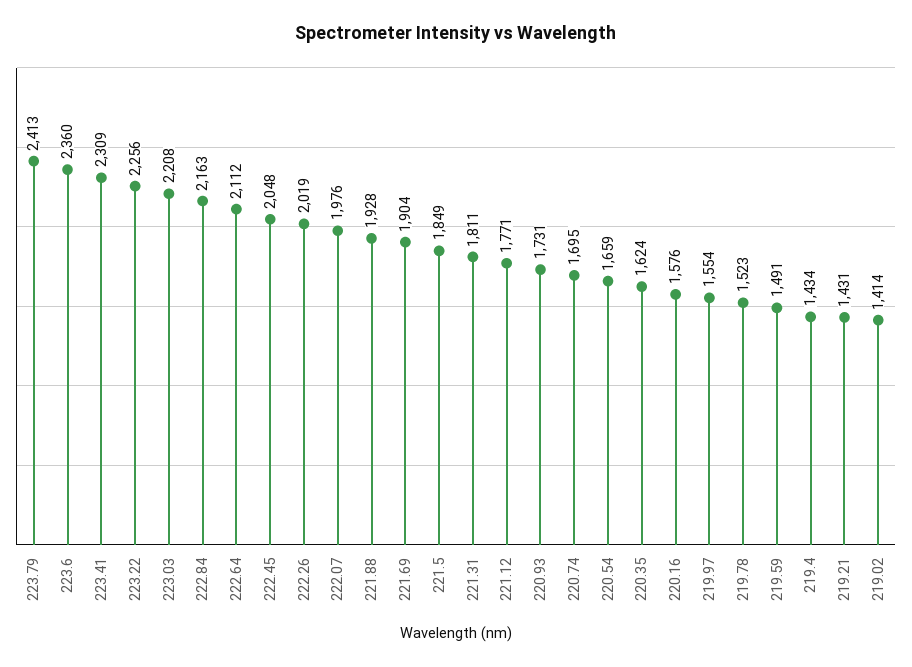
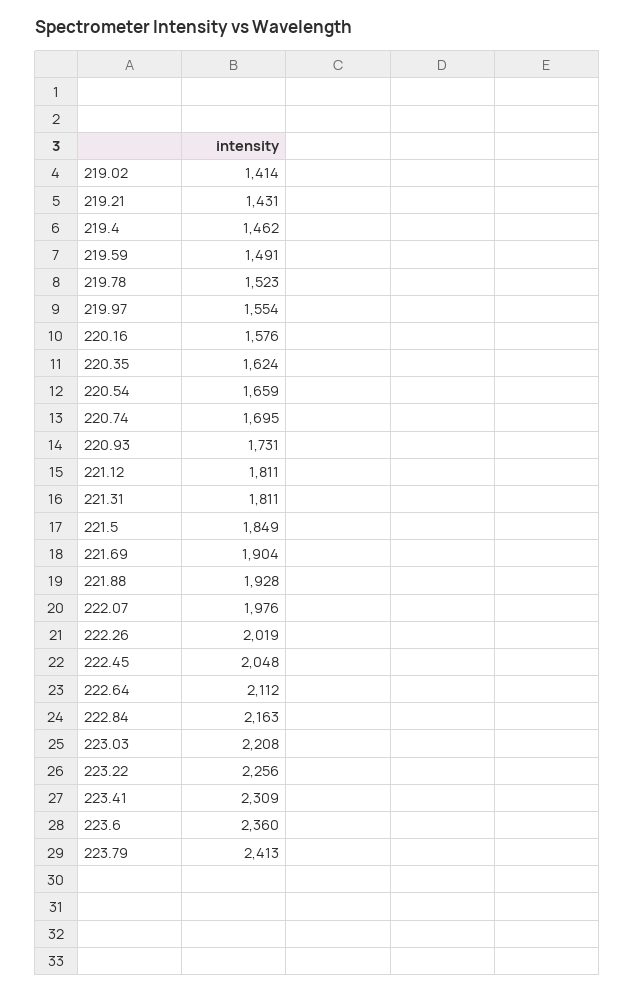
  {
    "223.79": 2413,
    "223.6": 2360,
    "223.41": 2309,
    "223.22": 2256,
    "223.03": 2208,
    "222.84": 2163,
    "222.64": 2112,
    "222.45": 2048,
    "222.26": 2019,
    "222.07": 1976,
    "221.88": 1928,
    "221.69": 1904,
    "221.5": 1849,
    "221.31": 1811,
-   "221.12": 1771,
+   "221.12": 1811,
    "220.93": 1731,
    "220.74": 1695,
    "220.54": 1659,
    "220.35": 1624,
    "220.16": 1576,
    "219.97": 1554,
    "219.78": 1523,
    "219.59": 1491,
-   "219.4": 1434,
+   "219.4": 1462,
    "219.21": 1431,
    "219.02": 1414
  }

